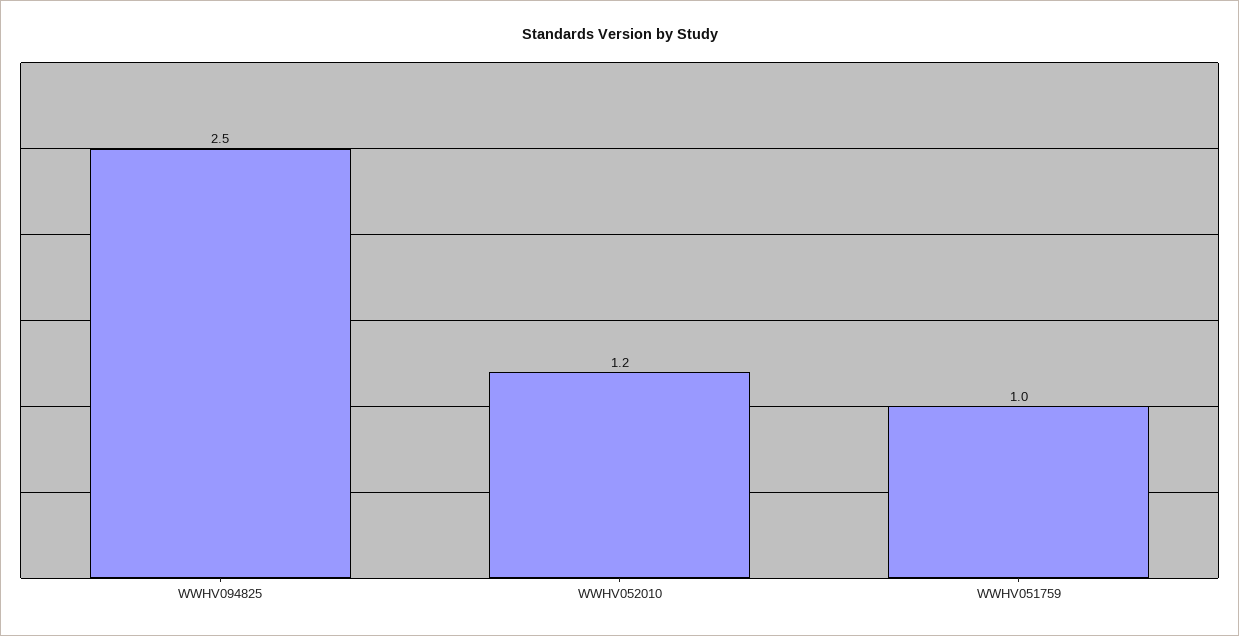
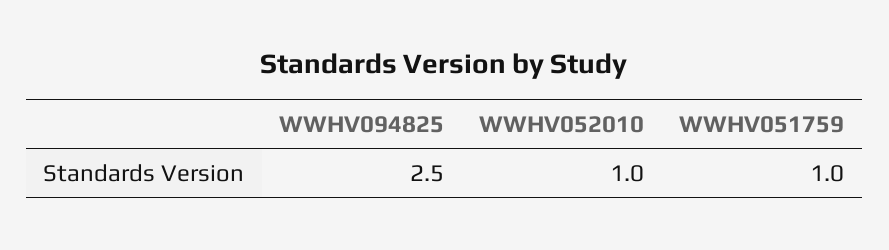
  {
    "WWHV094825": 2.5,
-   "WWHV052010": 1.2,
+   "WWHV052010": 1,
    "WWHV051759": 1
  }

